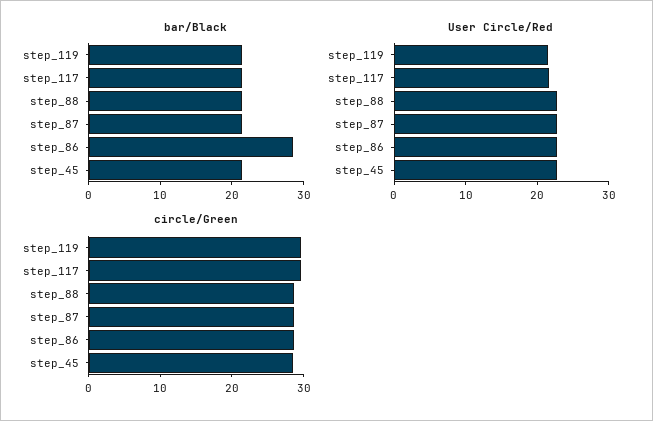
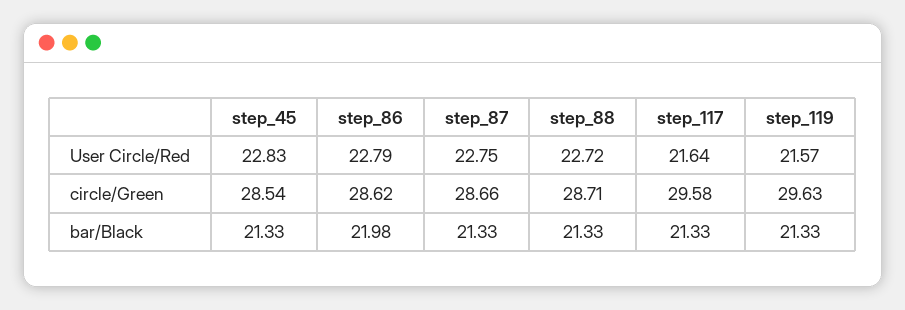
  {
    "bar/Black": {
      "step_119": 21.33,
      "step_117": 21.33,
      "step_88": 21.33,
      "step_87": 21.33,
-     "step_86": 28,
+     "step_86": 21.98,
      "step_45": 21.33
    },
    "User Circle/Red": {
      "step_119": 21.57,
      "step_117": 21.64,
      "step_88": 22.72,
      "step_87": 22.75,
      "step_86": 22.79,
      "step_45": 22.83
    },
    "circle/Green": {
      "step_119": 29.63,
      "step_117": 29.58,
      "step_88": 28.71,
      "step_87": 28.66,
      "step_86": 28.62,
      "step_45": 28.54
    }
  }

